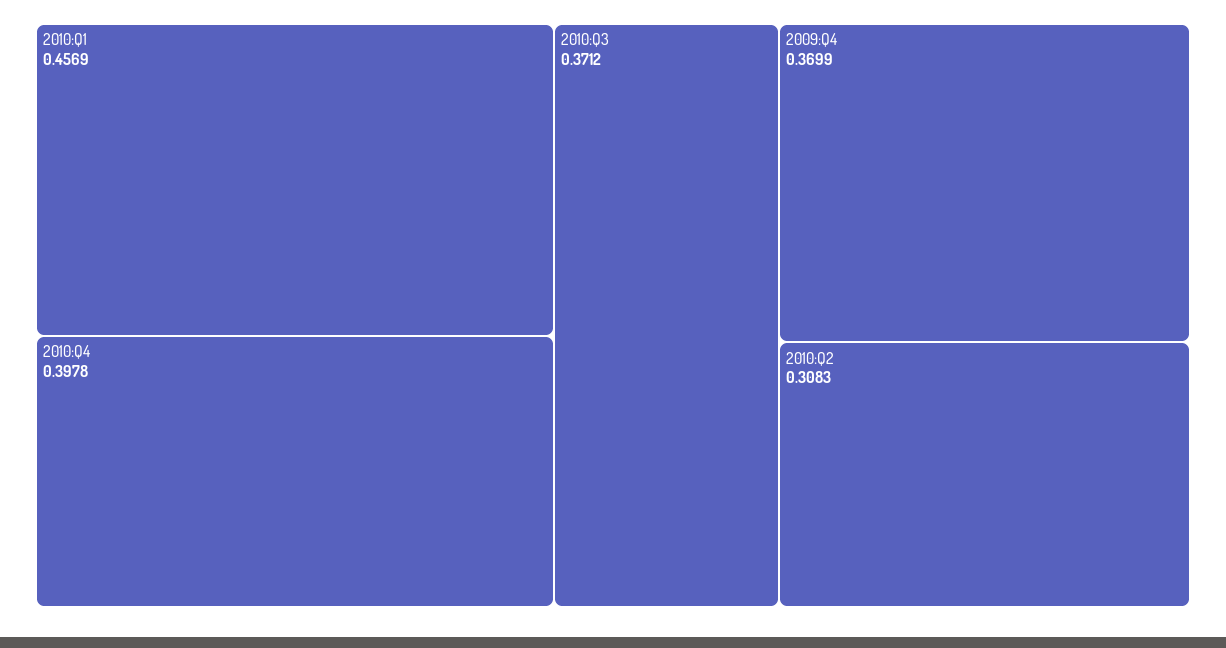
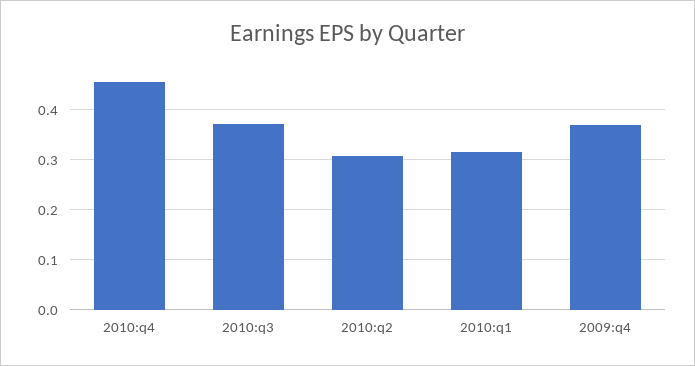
  {
-   "2010:Q1": 0.4569,
+   "2010:Q1": 0.32,
-   "2010:Q4": 0.3978,
+   "2010:Q4": 0.46,
    "2010:Q3": 0.3712,
    "2009:Q4": 0.3699,
    "2010:Q2": 0.3083
  }

